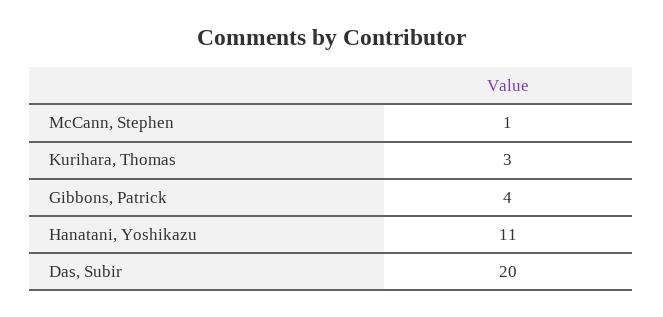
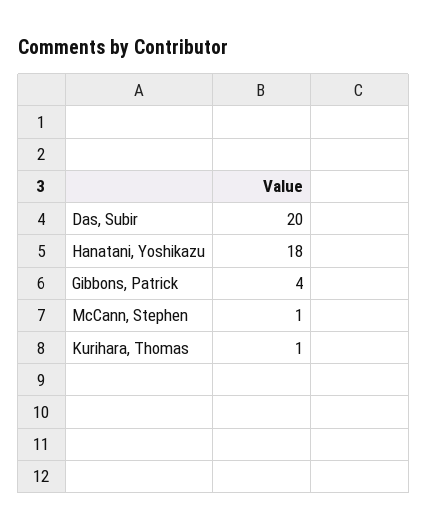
  {
    "McCann, Stephen": 1,
-   "Kurihara, Thomas": 3,
+   "Kurihara, Thomas": 1,
    "Gibbons, Patrick": 4,
-   "Hanatani, Yoshikazu": 11,
+   "Hanatani, Yoshikazu": 18,
    "Das, Subir": 20
  }

